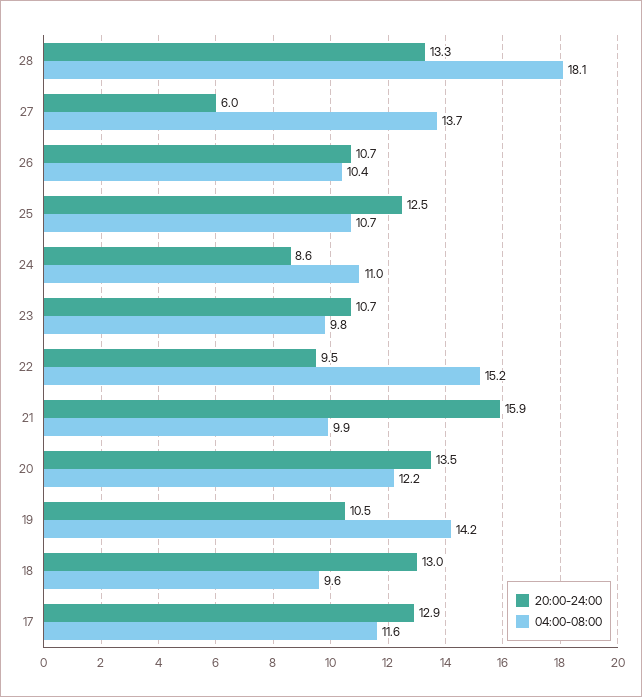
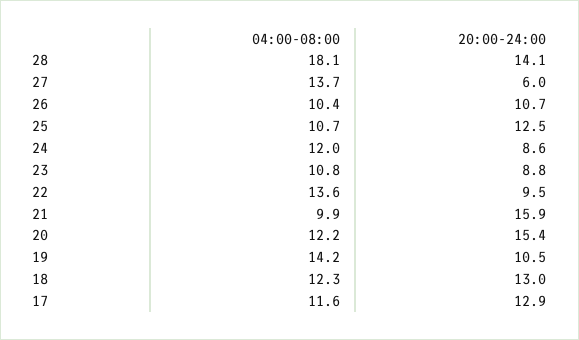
  {
    "20:00-24:00": {
-     "28": 13.3,
+     "28": 14.1,
      "27": 6,
      "26": 10.7,
      "25": 12.5,
      "24": 8.6,
-     "23": 10.7,
+     "23": 8.8,
      "22": 9.5,
      "21": 15.9,
-     "20": 13.5,
+     "20": 15.4,
      "19": 10.5,
      "18": 13,
      "17": 12.9
    },
    "04:00-08:00": {
      "28": 18.1,
      "27": 13.7,
      "26": 10.4,
      "25": 10.7,
-     "24": 11,
+     "24": 12,
-     "23": 9.8,
+     "23": 10.8,
-     "22": 15.2,
+     "22": 13.6,
      "21": 9.9,
      "20": 12.2,
      "19": 14.2,
-     "18": 9.6,
+     "18": 12.3,
      "17": 11.6
    }
  }

